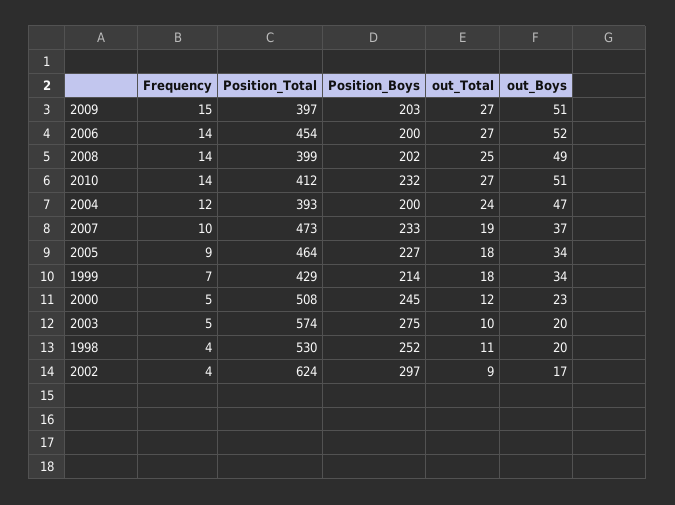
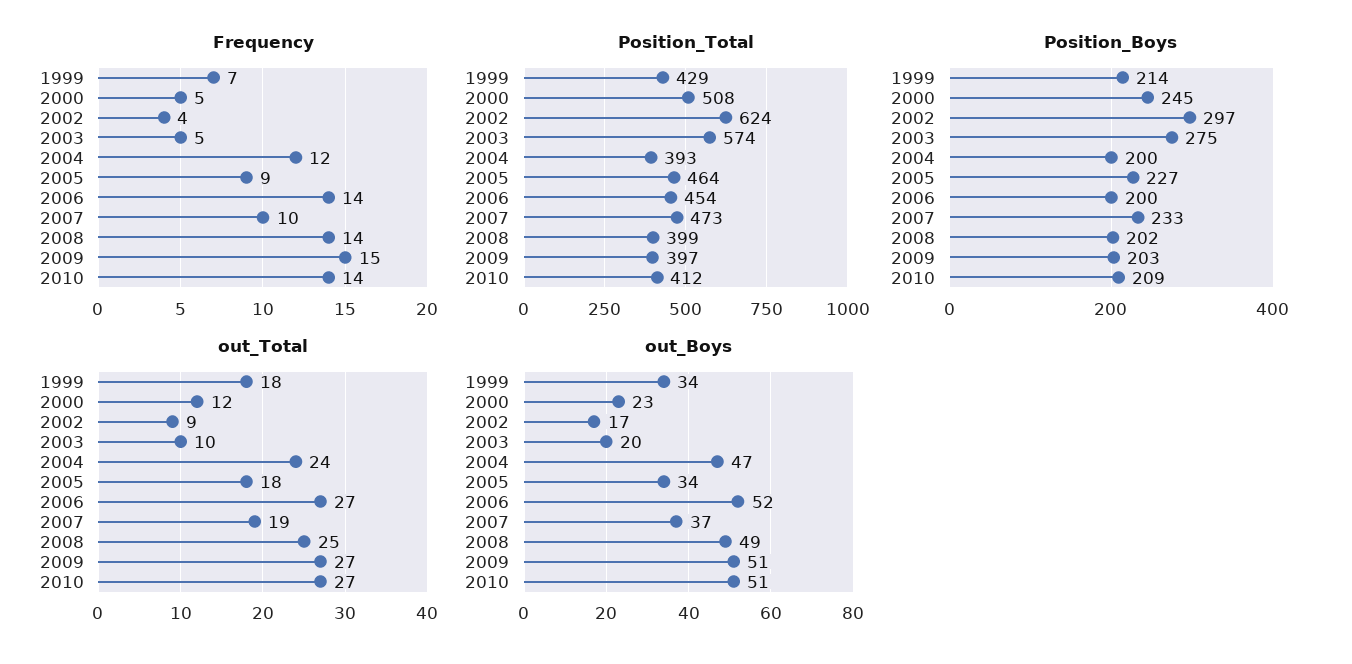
  {
    "Frequency": {
      "2009": 15,
      "2006": 14,
      "2008": 14,
      "2010": 14,
      "2004": 12,
      "2007": 10,
      "2005": 9,
      "1999": 7,
      "2000": 5,
      "2003": 5,
-     "1998": 4,
      "2002": 4
    },
    "Position_Total": {
      "2009": 397,
      "2006": 454,
      "2008": 399,
      "2010": 412,
      "2004": 393,
      "2007": 473,
      "2005": 464,
      "1999": 429,
      "2000": 508,
      "2003": 574,
-     "1998": 530,
      "2002": 624
    },
    "Position_Boys": {
      "2009": 203,
      "2006": 200,
      "2008": 202,
-     "2010": 232,
+     "2010": 209,
      "2004": 200,
      "2007": 233,
      "2005": 227,
      "1999": 214,
      "2000": 245,
      "2003": 275,
-     "1998": 252,
      "2002": 297
    },
    "out_Total": {
      "2009": 27,
      "2006": 27,
      "2008": 25,
      "2010": 27,
      "2004": 24,
      "2007": 19,
      "2005": 18,
      "1999": 18,
      "2000": 12,
      "2003": 10,
-     "1998": 11,
      "2002": 9
    },
    "out_Boys": {
      "2009": 51,
      "2006": 52,
      "2008": 49,
      "2010": 51,
      "2004": 47,
      "2007": 37,
      "2005": 34,
      "1999": 34,
      "2000": 23,
      "2003": 20,
-     "1998": 20,
      "2002": 17
    }
  }

